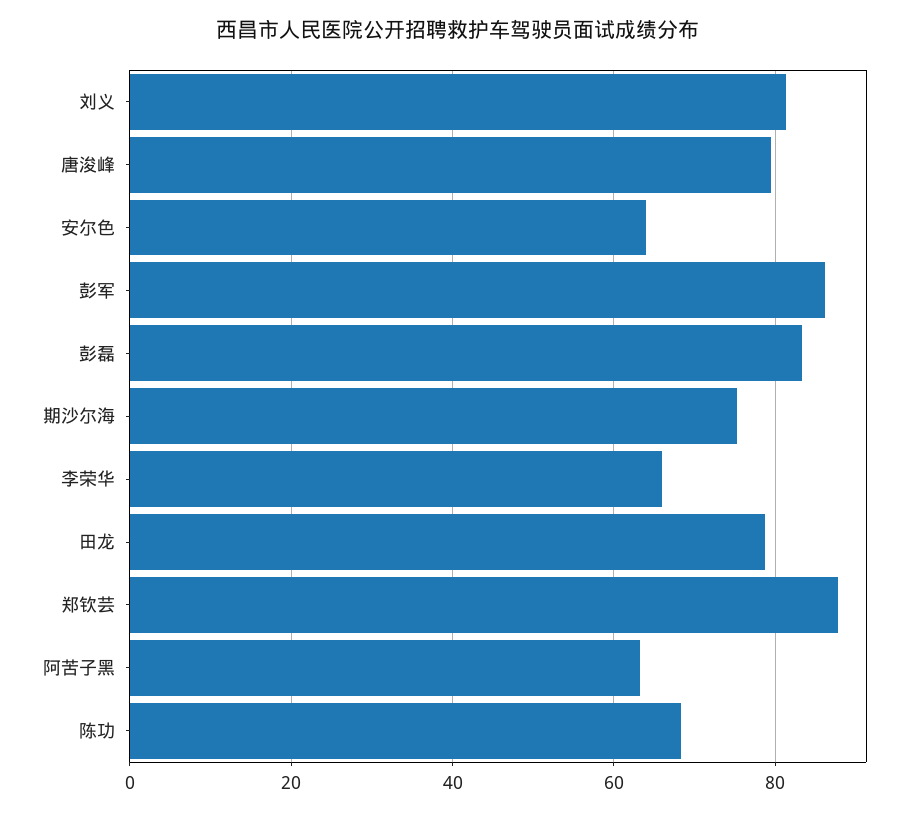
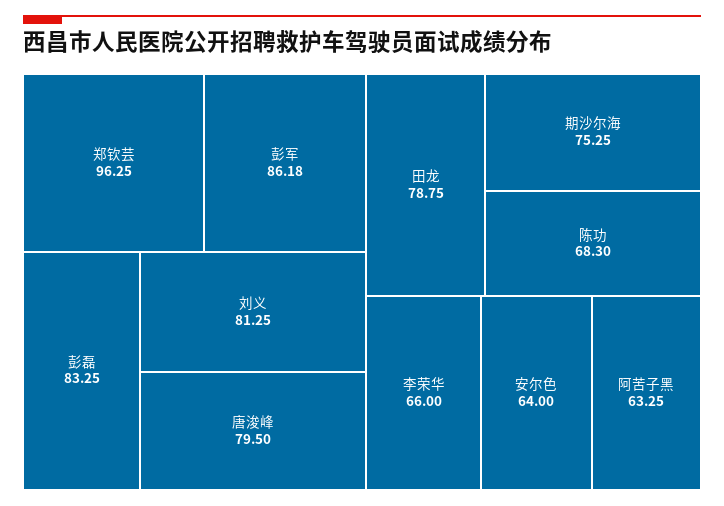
  {
    "刘义": 81.25,
    "唐浚峰": 79.5,
    "安尔色": 64,
    "彭军": 86.18,
    "彭磊": 83.25,
    "期沙尔海": 75.25,
    "李荣华": 66,
    "田龙": 78.75,
-   "郑钦芸": 88,
+   "郑钦芸": 96.25,
    "阿苦子黑": 63.25,
    "陈功": 68.3
  }

